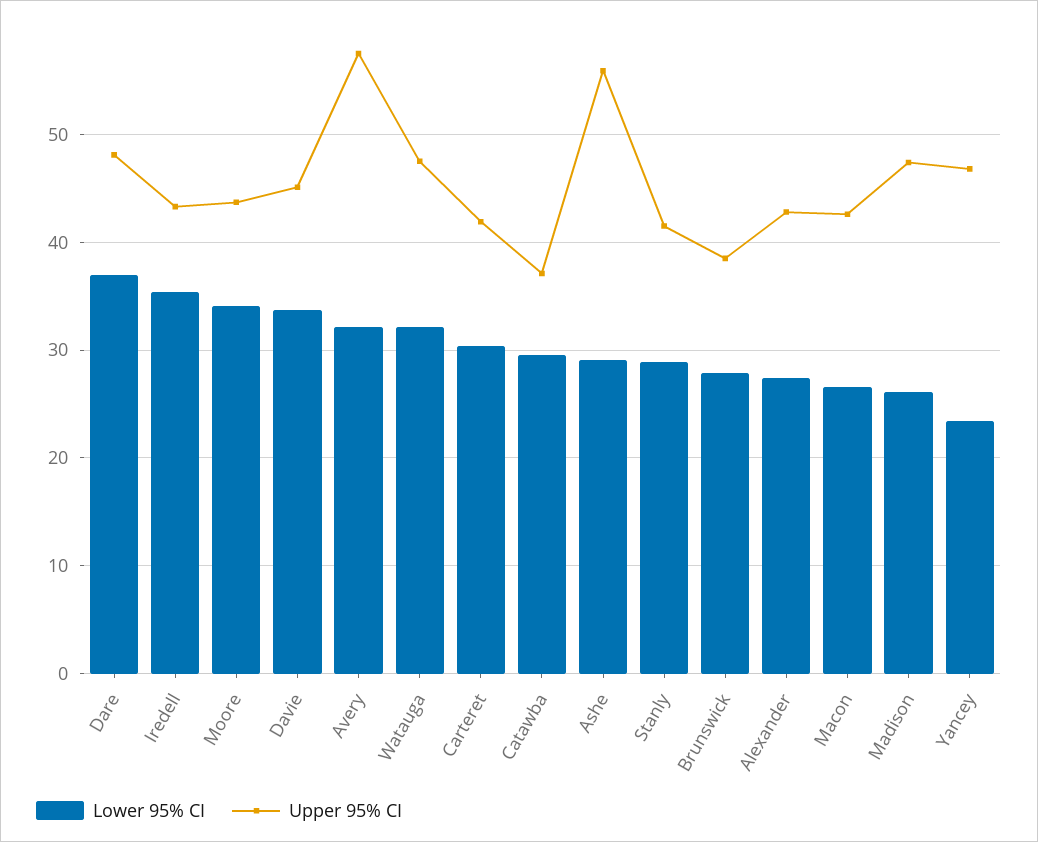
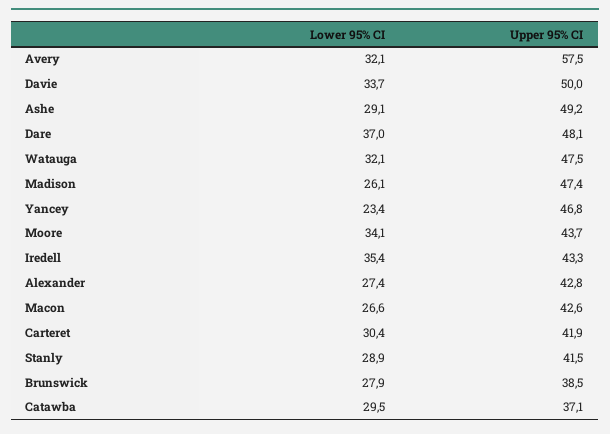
  {
    "Lower 95% CI": {
      "Dare": 37,
      "Iredell": 35.4,
      "Moore": 34.1,
      "Davie": 33.7,
      "Avery": 32.1,
      "Watauga": 32.1,
      "Carteret": 30.4,
      "Catawba": 29.5,
      "Ashe": 29.1,
      "Stanly": 28.9,
      "Brunswick": 27.9,
      "Alexander": 27.4,
      "Macon": 26.6,
      "Madison": 26.1,
      "Yancey": 23.4
    },
    "Upper 95% CI": {
      "Dare": 48.1,
      "Iredell": 43.3,
      "Moore": 43.7,
-     "Davie": 45,
+     "Davie": 50,
      "Avery": 57.5,
      "Watauga": 47.5,
      "Carteret": 41.9,
      "Catawba": 37.1,
-     "Ashe": 56,
+     "Ashe": 49.2,
      "Stanly": 41.5,
      "Brunswick": 38.5,
      "Alexander": 42.8,
      "Macon": 42.6,
      "Madison": 47.4,
      "Yancey": 46.8
    }
  }

